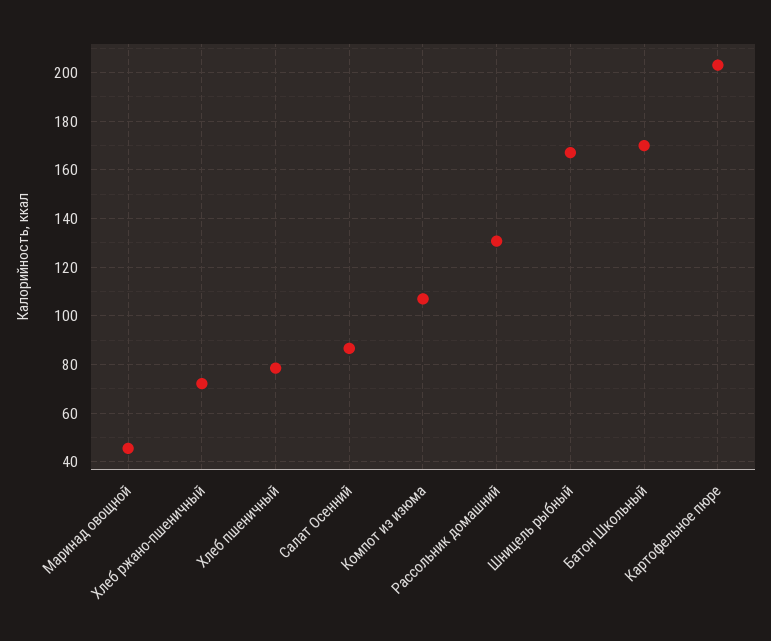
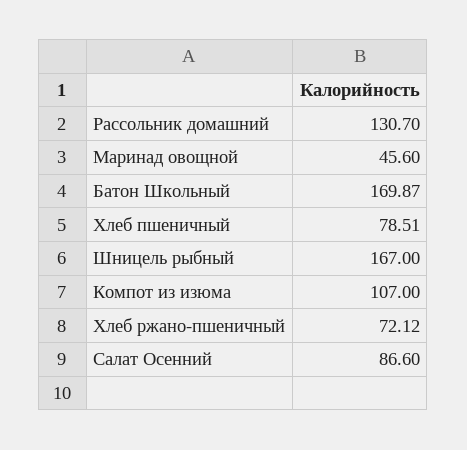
  {
    "Маринад овощной": 45.6,
    "Хлеб ржано-пшеничный": 72.12,
    "Хлеб пшеничный": 78.51,
    "Салат Осенний": 86.6,
    "Компот из изюма": 107,
    "Рассольник домашний": 130.7,
    "Шницель рыбный": 167,
-   "Батон Школьный": 169.87,
+   "Батон Школьный": 169.87
-   "Картофельное пюре": 202.5
  }

